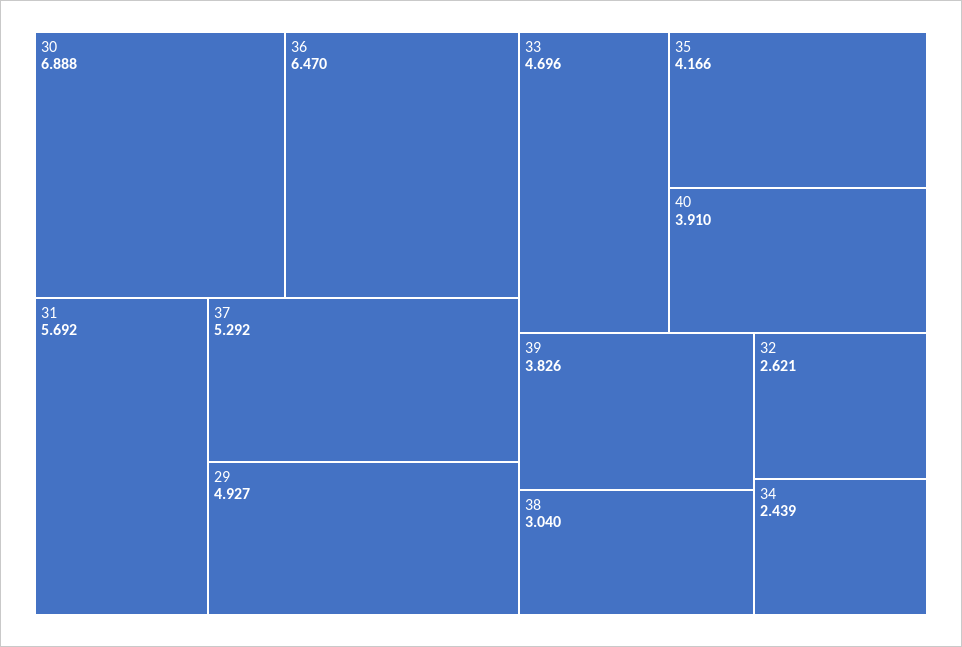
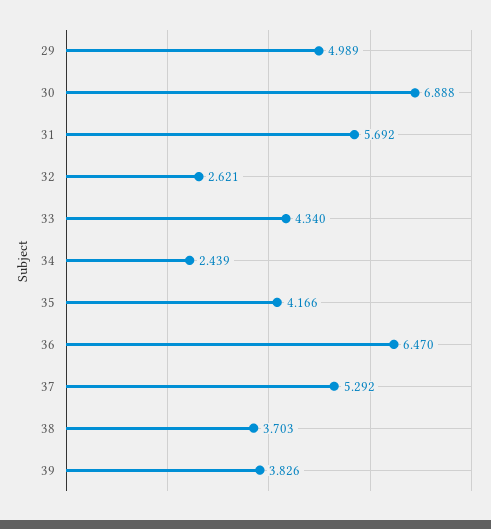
  {
    "30": 6.888,
    "36": 6.47,
    "31": 5.692,
    "37": 5.292,
-   "29": 4.927,
+   "29": 4.989,
-   "33": 4.696,
+   "33": 4.34,
    "35": 4.166,
-   "40": 3.91,
    "39": 3.826,
-   "38": 3.04,
+   "38": 3.703,
    "32": 2.621,
    "34": 2.439
  }

